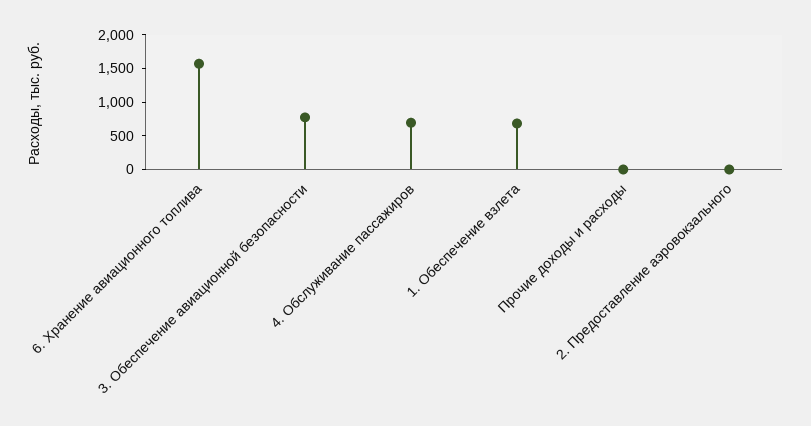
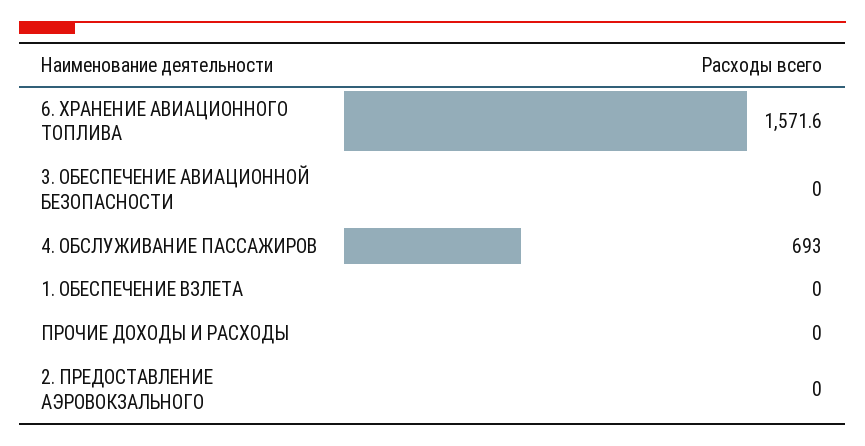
  {
    "6. Хранение авиационного топлива": 1571.6,
-   "3. Обеспечение авиационной безопасности": 750,
+   "3. Обеспечение авиационной безопасности": 0,
    "4. Обслуживание пассажиров": 693,
-   "1. Обеспечение взлета": 750,
+   "1. Обеспечение взлета": 0,
    "Прочие доходы и расходы": 0,
    "2. Предоставление аэровокзального": 0
  }

